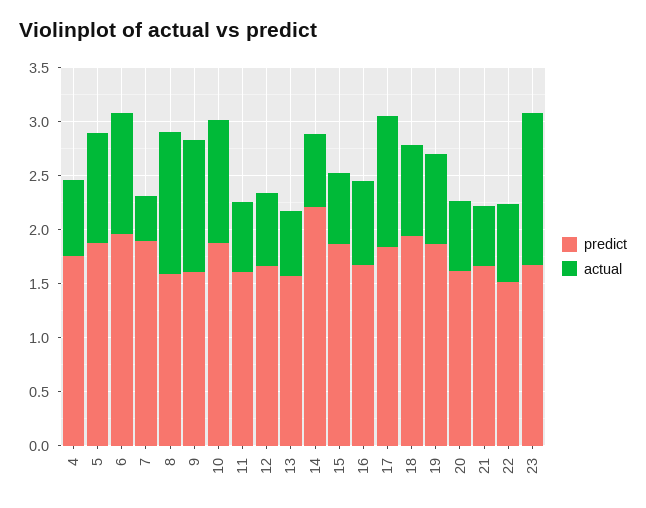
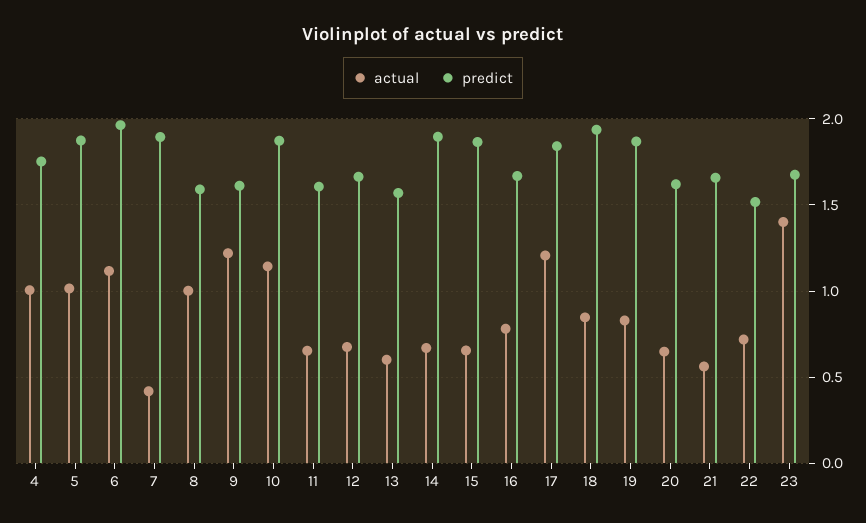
  {
    "predict": {
      "4": 1.75,
      "5": 1.85,
      "6": 1.95,
      "7": 1.9,
      "8": 1.6,
      "9": 1.6,
      "10": 1.85,
      "11": 1.6,
      "12": 1.65,
      "13": 1.55,
-     "14": 2.2,
+     "14": 1.9,
      "15": 1.85,
      "16": 1.65,
      "17": 1.85,
      "18": 1.95,
      "19": 1.85,
      "20": 1.6,
      "21": 1.65,
      "22": 1.5,
      "23": 1.7
    },
    "actual": {
-     "4": 0.7,
+     "4": 1,
      "5": 1,
      "6": 1.1,
      "7": 0.4,
-     "8": 1.3,
+     "8": 1,
      "9": 1.2,
      "10": 1.15,
      "11": 0.65,
      "12": 0.7,
      "13": 0.6,
      "14": 0.65,
      "15": 0.65,
      "16": 0.8,
      "17": 1.2,
      "18": 0.85,
      "19": 0.85,
      "20": 0.65,
      "21": 0.55,
      "22": 0.7,
      "23": 1.4
    }
  }

